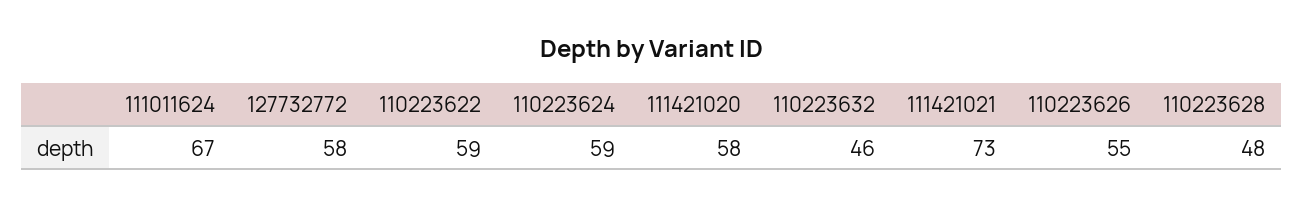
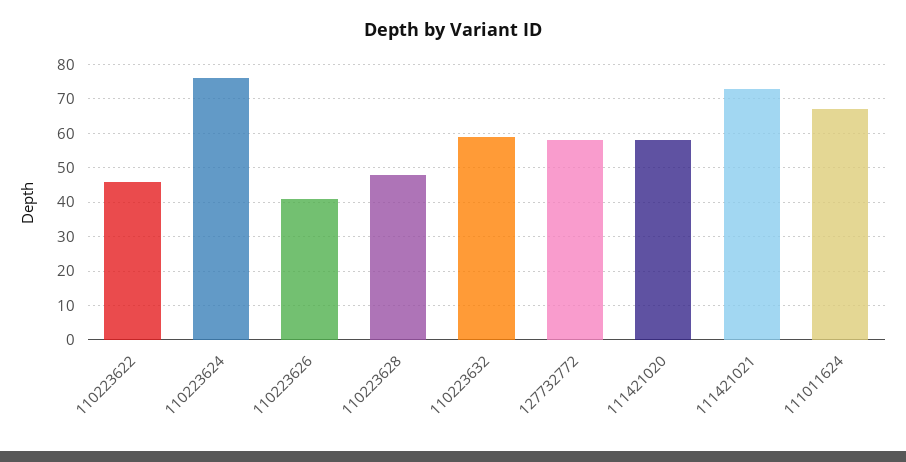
  {
    "111011624": 67,
    "127732772": 58,
-   "110223622": 59,
+   "110223622": 45,
-   "110223624": 59,
+   "110223624": 75,
    "111421020": 58,
-   "110223632": 46,
+   "110223632": 60,
    "111421021": 73,
-   "110223626": 55,
+   "110223626": 40,
    "110223628": 48
  }

